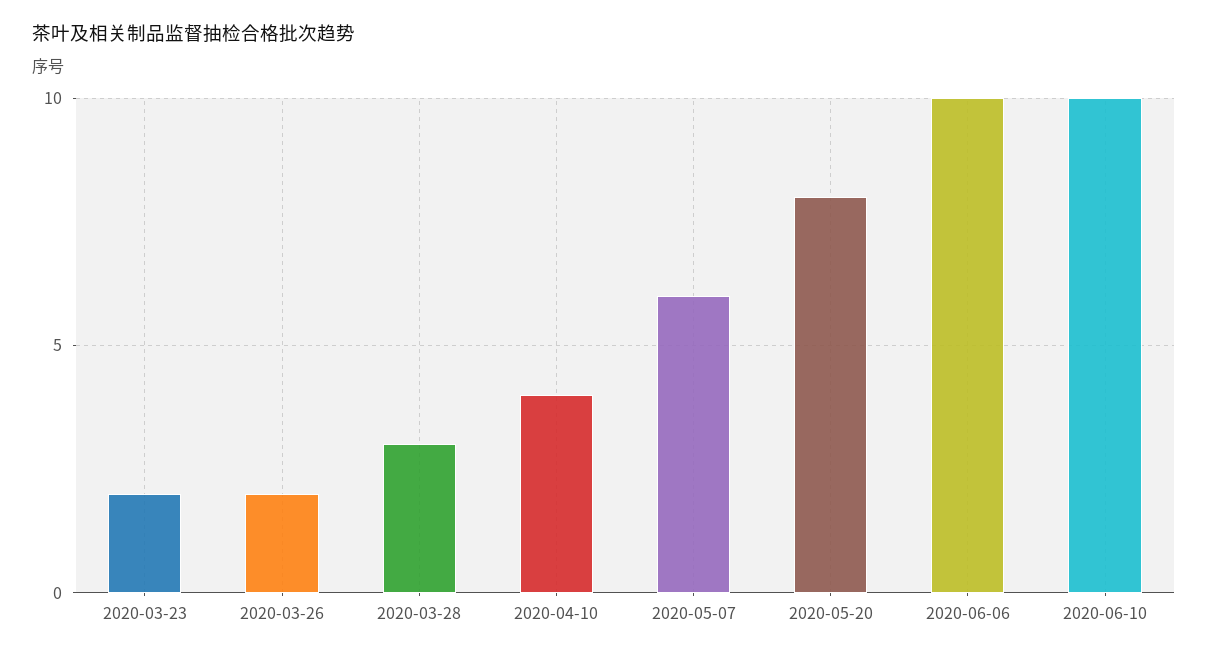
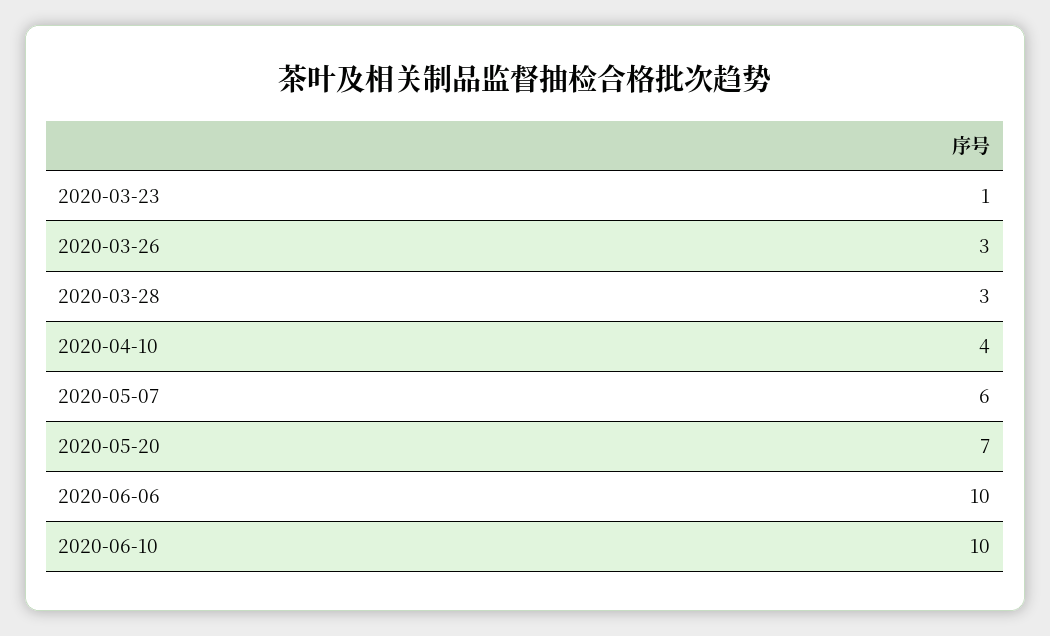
  {
-   "2020-03-23": 2,
+   "2020-03-23": 1,
-   "2020-03-26": 2,
+   "2020-03-26": 3,
    "2020-03-28": 3,
    "2020-04-10": 4,
    "2020-05-07": 6,
-   "2020-05-20": 8,
+   "2020-05-20": 7,
    "2020-06-06": 10,
    "2020-06-10": 10
  }

